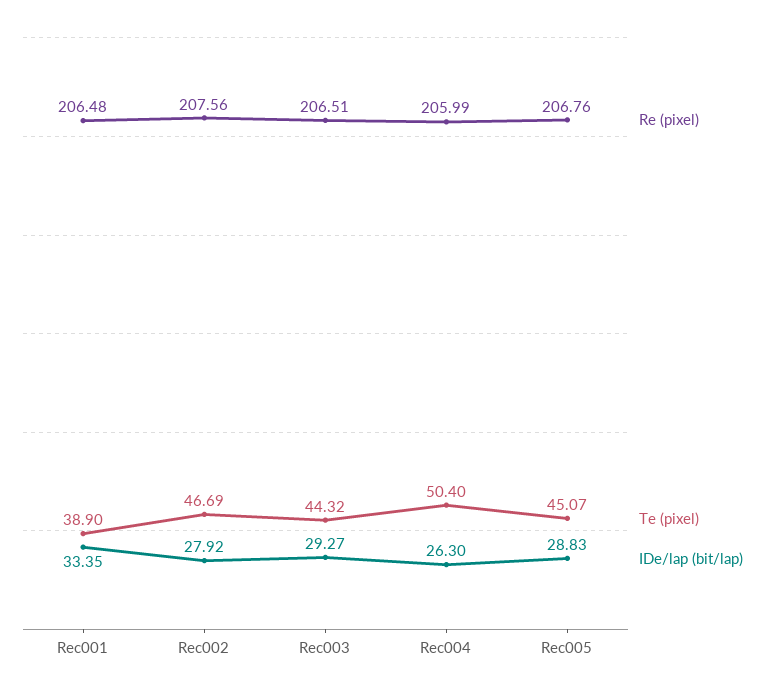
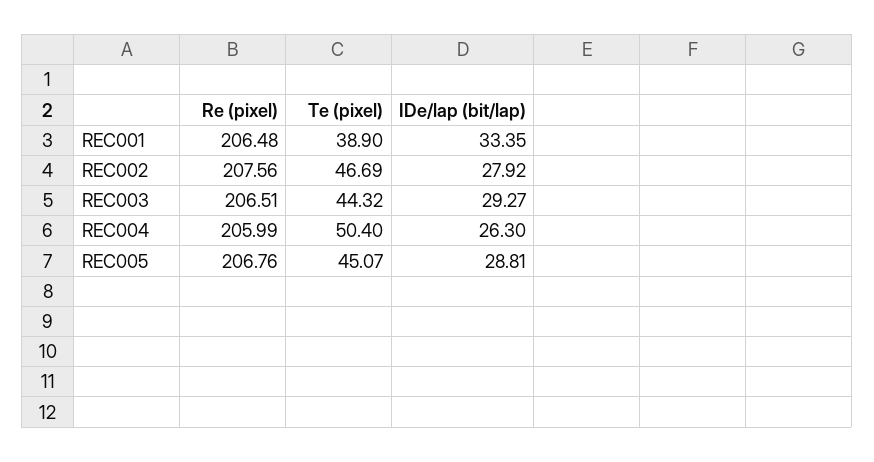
  {
    "Re (pixel)": {
      "Rec001": 206.48,
      "Rec002": 207.56,
      "Rec003": 206.51,
      "Rec004": 205.99,
      "Rec005": 206.76
    },
    "Te (pixel)": {
      "Rec001": 38.9,
      "Rec002": 46.69,
      "Rec003": 44.32,
      "Rec004": 50.4,
      "Rec005": 45.07
    },
    "IDe/lap (bit/lap)": {
      "Rec001": 33.35,
      "Rec002": 27.92,
      "Rec003": 29.27,
      "Rec004": 26.3,
-     "Rec005": 28.83
+     "Rec005": 28.81
    }
  }

